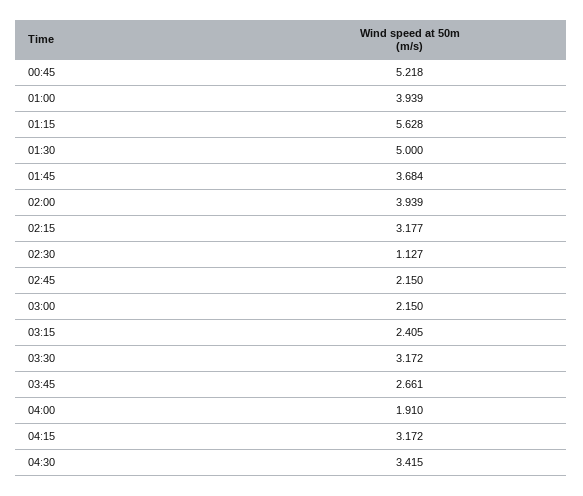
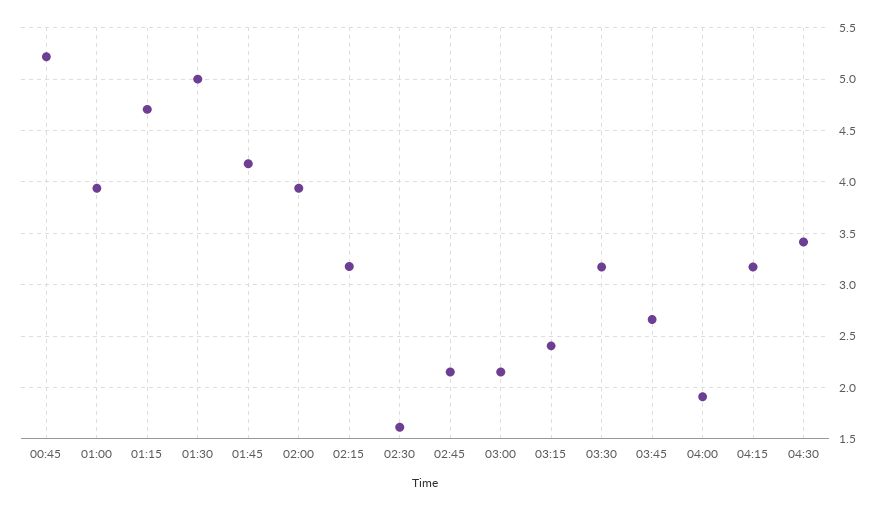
  {
    "00:45": 5.218,
    "01:00": 3.939,
-   "01:15": 5.628,
+   "01:15": 4.7,
    "01:30": 5,
-   "01:45": 3.684,
+   "01:45": 4.2,
    "02:00": 3.939,
    "02:15": 3.177,
-   "02:30": 1.127,
+   "02:30": 1.6,
    "02:45": 2.15,
    "03:00": 2.15,
    "03:15": 2.405,
    "03:30": 3.172,
    "03:45": 2.661,
    "04:00": 1.91,
    "04:15": 3.172,
    "04:30": 3.415
  }

